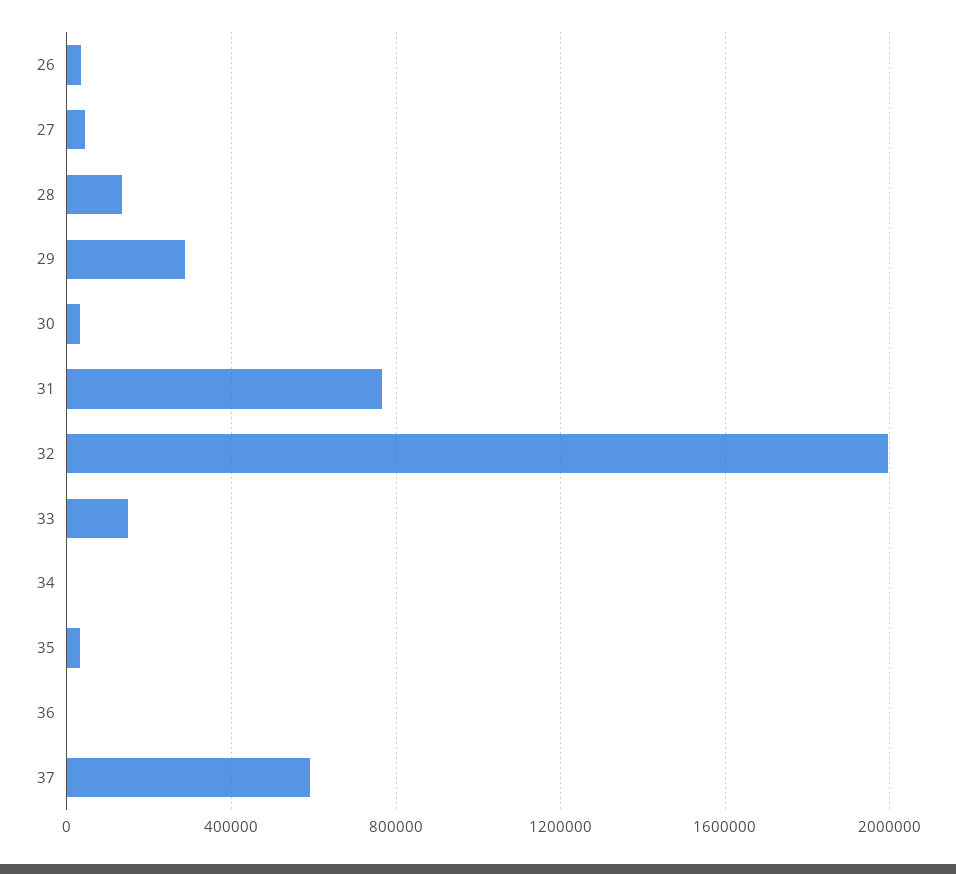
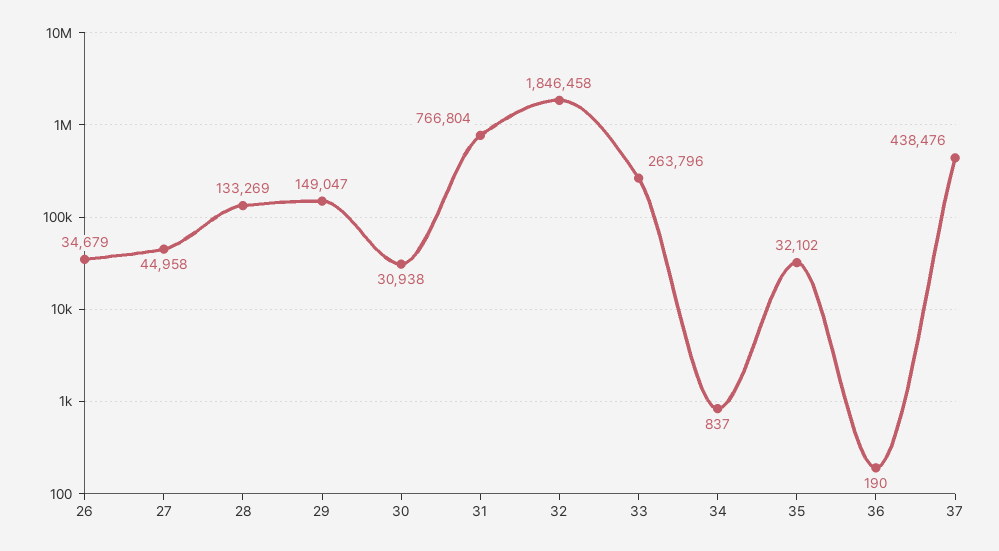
  {
    "26": 34679,
    "27": 44958,
    "28": 133269,
-   "29": 300000,
+   "29": 149047,
    "30": 30938,
    "31": 766804,
-   "32": 2000000,
+   "32": 1846458,
-   "33": 150000,
+   "33": 263796,
    "34": 837,
    "35": 32102,
    "36": 190,
-   "37": 600000
+   "37": 438476
  }

